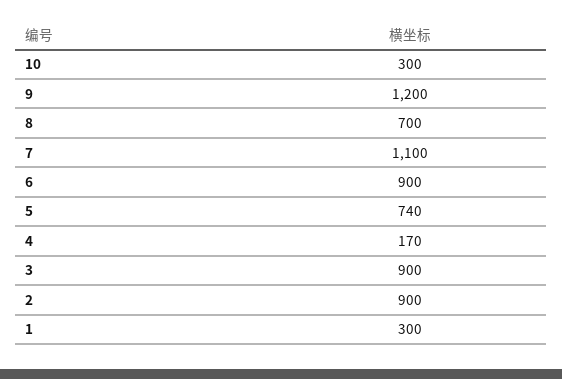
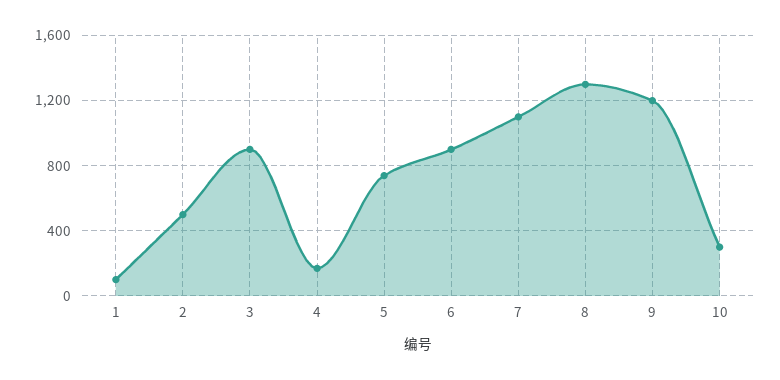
  {
    "10": 300,
    "9": 1200,
-   "8": 700,
+   "8": 1300,
    "7": 1100,
    "6": 900,
    "5": 740,
    "4": 170,
    "3": 900,
-   "2": 900,
+   "2": 500,
-   "1": 300
+   "1": 100
  }

